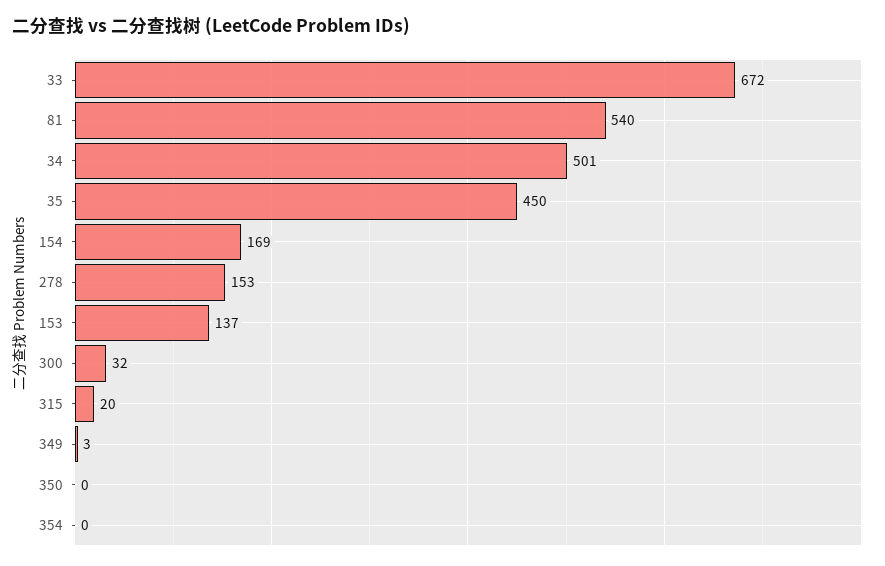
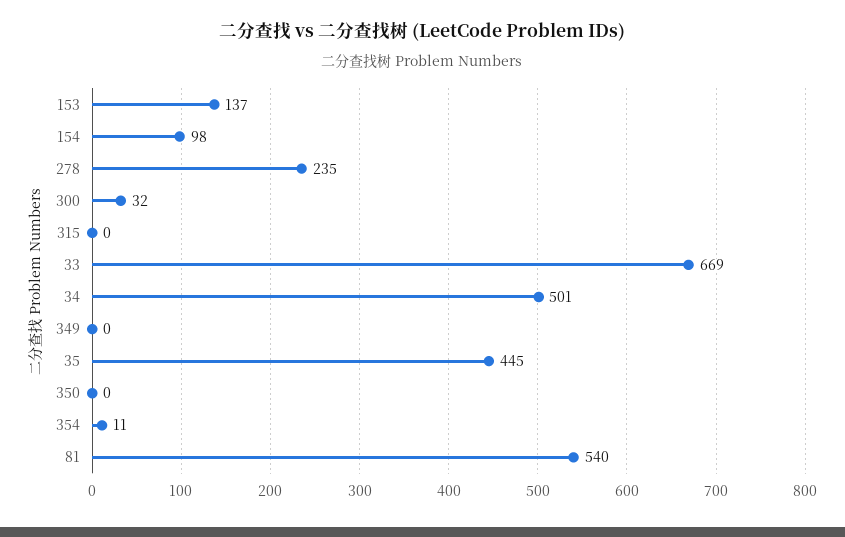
  {
-   "33": 672,
+   "33": 669,
    "81": 540,
    "34": 501,
-   "35": 450,
+   "35": 445,
-   "154": 169,
+   "154": 98,
-   "278": 153,
+   "278": 235,
    "153": 137,
    "300": 32,
-   "315": 20,
+   "315": 0,
-   "349": 3,
+   "349": 0,
    "350": 0,
-   "354": 0
+   "354": 11
  }

